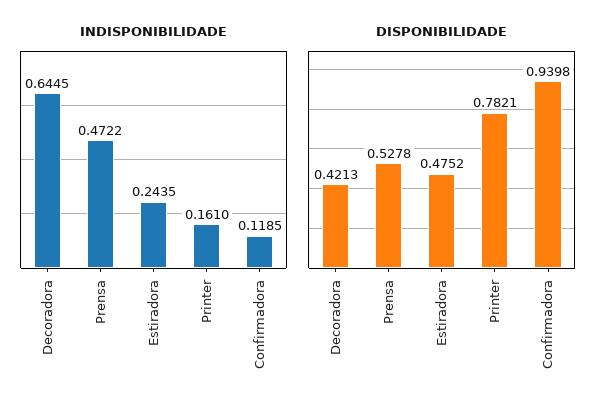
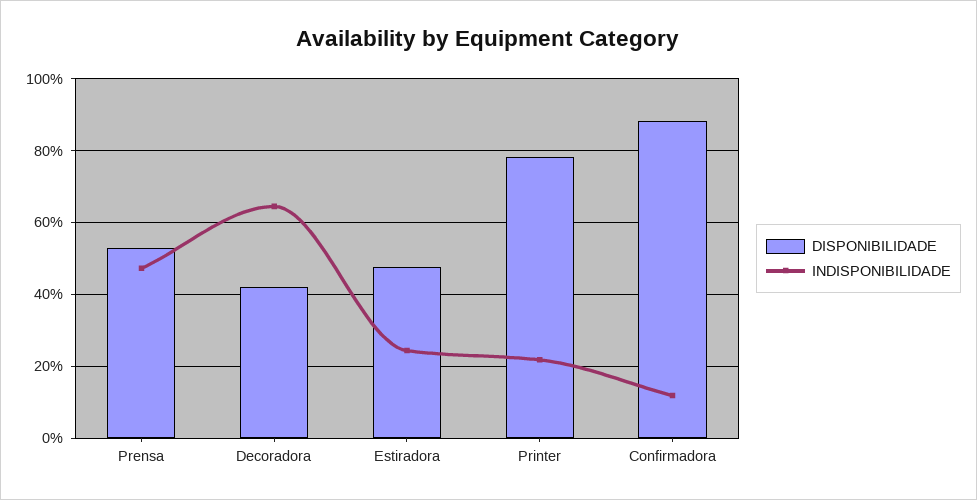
  {
    "INDISPONIBILIDADE": {
      "Decoradora": 0.6445,
      "Prensa": 0.4722,
      "Estiradora": 0.2435,
-     "Printer": 0.161,
+     "Printer": 0.22,
      "Confirmadora": 0.1185
    },
    "DISPONIBILIDADE": {
      "Decoradora": 0.4213,
      "Prensa": 0.5278,
      "Estiradora": 0.4752,
      "Printer": 0.7821,
-     "Confirmadora": 0.9398
+     "Confirmadora": 0.88
    }
  }

